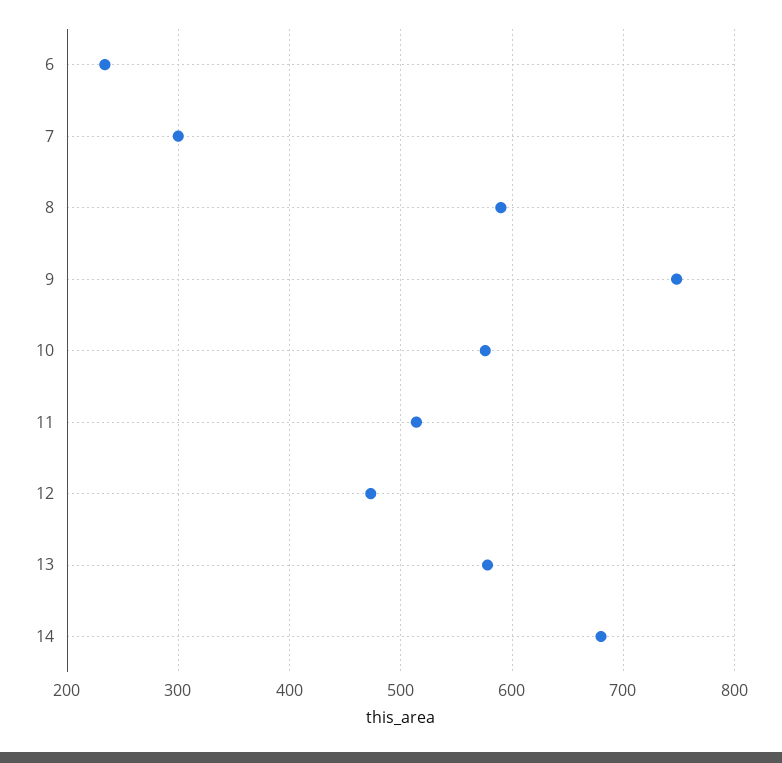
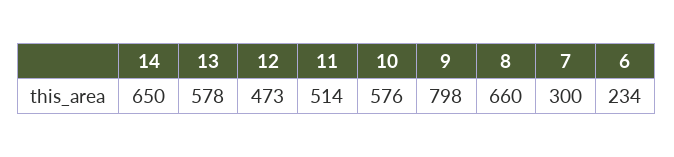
  {
    "6": 234,
    "7": 300,
-   "8": 590,
+   "8": 660,
-   "9": 750,
+   "9": 798,
    "10": 576,
    "11": 514,
    "12": 473,
    "13": 578,
-   "14": 680
+   "14": 650
  }

